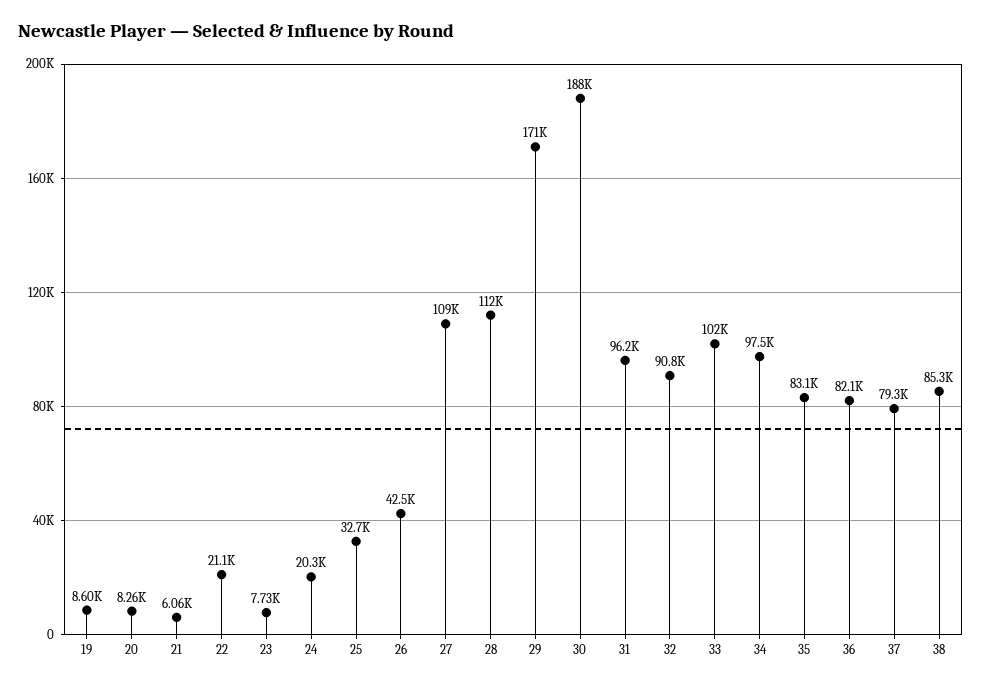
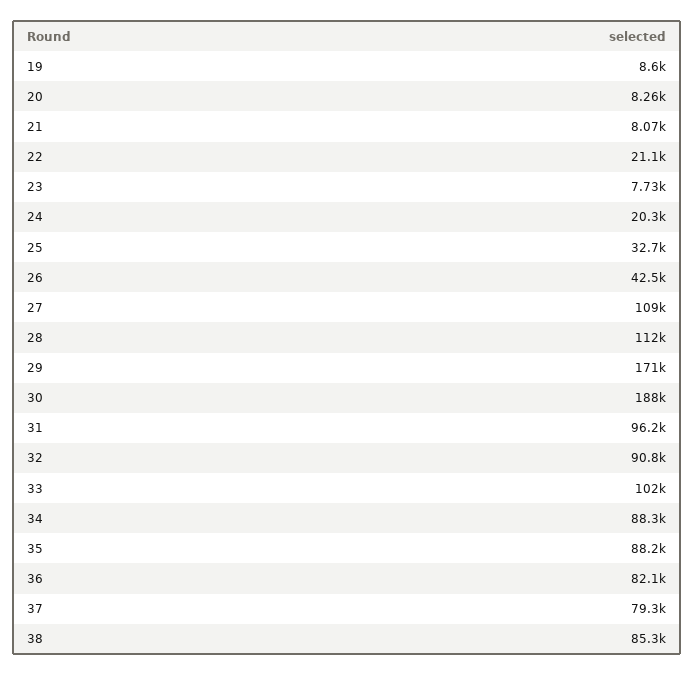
  {
    "19": 8600,
    "20": 8260,
-   "21": 6060,
+   "21": 8070,
    "22": 21100,
    "23": 7730,
    "24": 20300,
    "25": 32700,
    "26": 42500,
    "27": 109000,
    "28": 112000,
    "29": 171000,
    "30": 188000,
    "31": 96200,
    "32": 90800,
    "33": 102000,
-   "34": 97500,
+   "34": 88300,
-   "35": 83100,
+   "35": 88200,
    "36": 82100,
    "37": 79300,
    "38": 85300
  }

